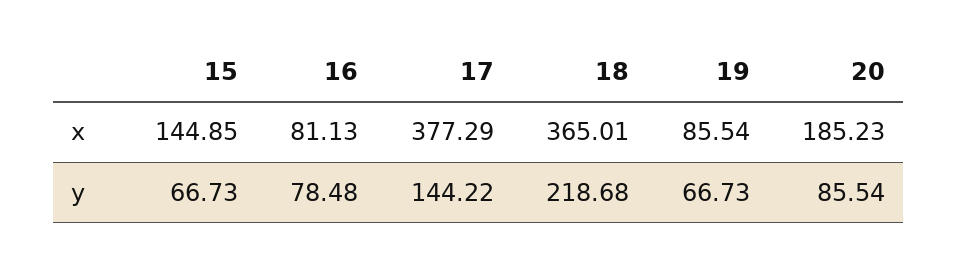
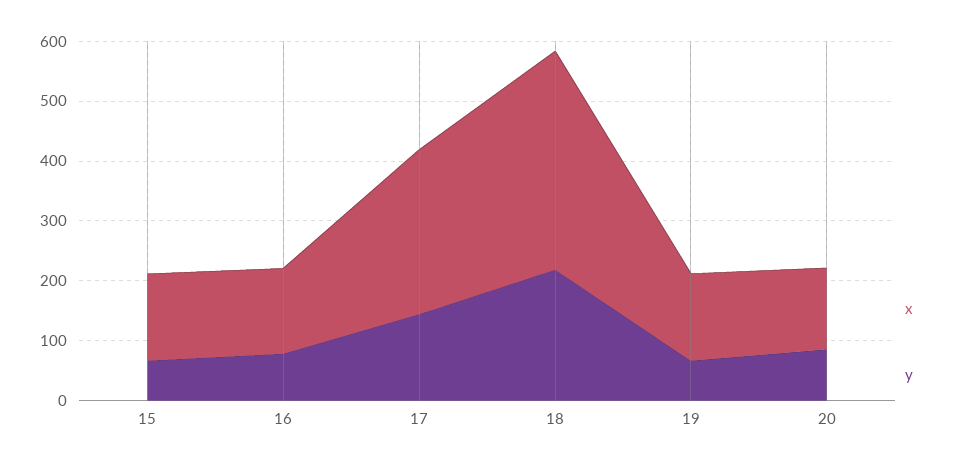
  {
    "x": {
      "15": 144.85,
-     "16": 81.13,
+     "16": 140,
-     "17": 377.29,
+     "17": 280,
      "18": 365.01,
-     "19": 85.54,
+     "19": 140,
-     "20": 185.23
+     "20": 140
    },
    "y": {
      "15": 66.73,
      "16": 78.48,
      "17": 144.22,
      "18": 218.68,
      "19": 66.73,
      "20": 85.54
    }
  }

